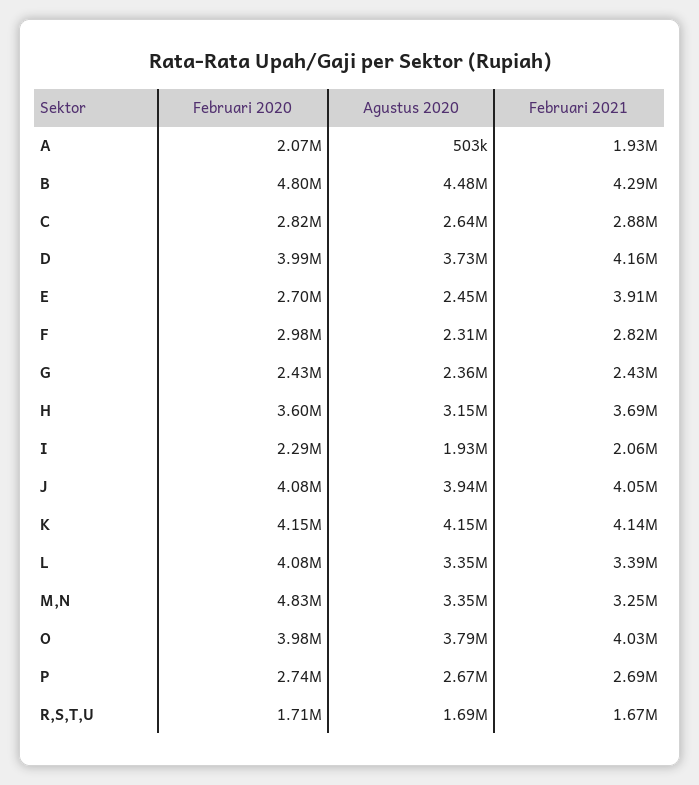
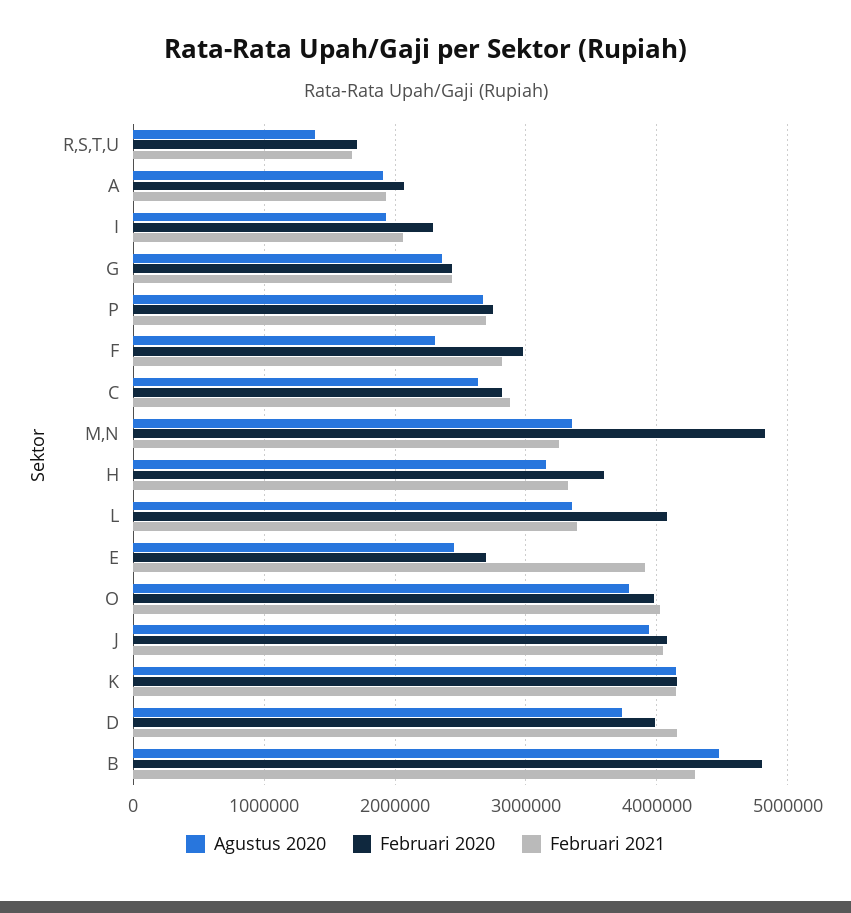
  {
    "Februari 2020": {
      "A": 2070000,
      "B": 4800000,
      "C": 2820000,
      "D": 3990000,
      "E": 2700000,
      "F": 2980000,
      "G": 2430000,
      "H": 3600000,
      "I": 2290000,
      "J": 4080000,
      "K": 4150000,
      "L": 4080000,
      "M,N": 4830000,
      "O": 3980000,
      "P": 2740000,
      "R,S,T,U": 1710000
    },
    "Agustus 2020": {
-     "A": 503000,
+     "A": 1900000,
      "B": 4480000,
      "C": 2640000,
      "D": 3730000,
      "E": 2450000,
      "F": 2310000,
      "G": 2360000,
      "H": 3150000,
      "I": 1930000,
      "J": 3940000,
      "K": 4150000,
      "L": 3350000,
      "M,N": 3350000,
      "O": 3790000,
      "P": 2670000,
-     "R,S,T,U": 1690000
+     "R,S,T,U": 1400000
    },
    "Februari 2021": {
      "A": 1930000,
      "B": 4290000,
      "C": 2880000,
      "D": 4160000,
      "E": 3910000,
      "F": 2820000,
      "G": 2430000,
-     "H": 3690000,
+     "H": 3300000,
      "I": 2060000,
      "J": 4050000,
      "K": 4140000,
      "L": 3390000,
      "M,N": 3250000,
      "O": 4030000,
      "P": 2690000,
      "R,S,T,U": 1670000
    }
  }

